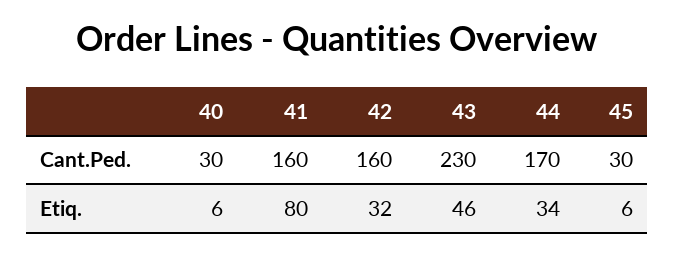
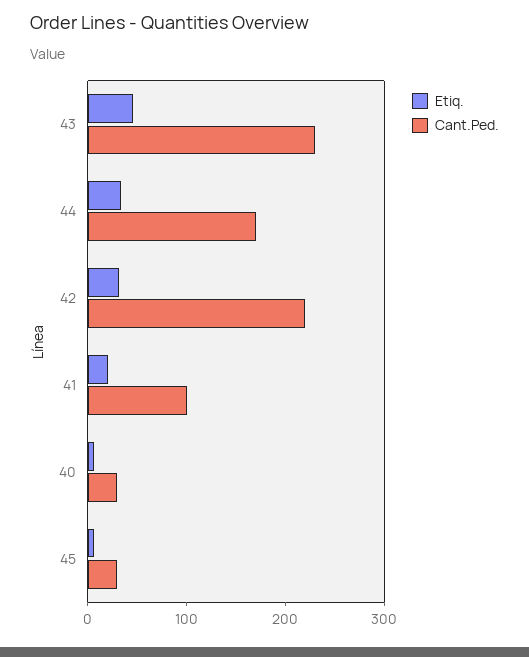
  {
    "Cant.Ped.": {
      "40": 30,
-     "41": 160,
+     "41": 100,
-     "42": 160,
+     "42": 220,
      "43": 230,
      "44": 170,
      "45": 30
    },
    "Etiq.": {
      "40": 6,
-     "41": 80,
+     "41": 20,
      "42": 32,
      "43": 46,
      "44": 34,
      "45": 6
    }
  }

